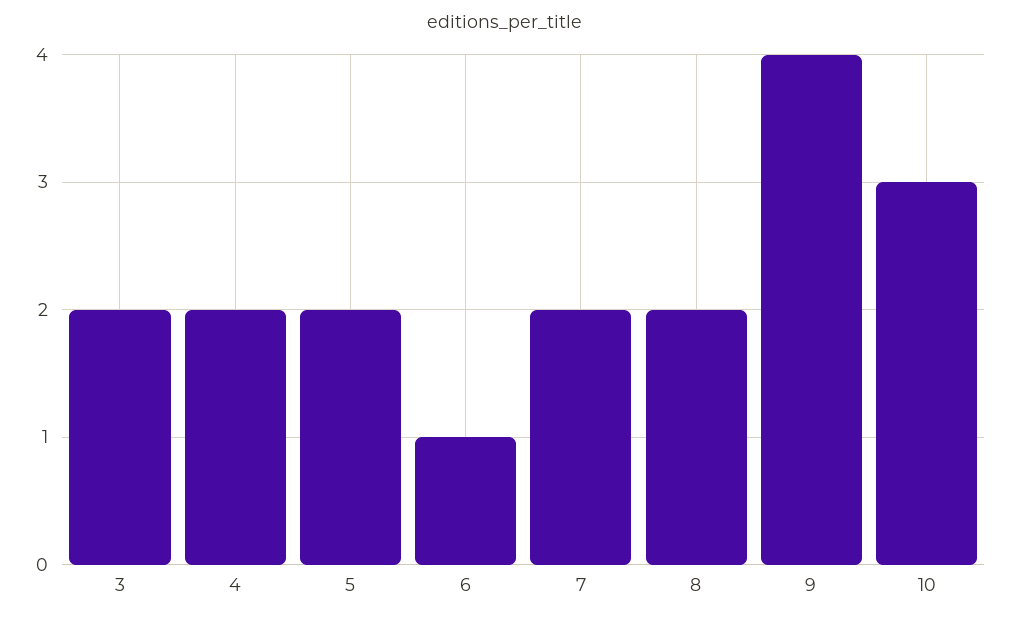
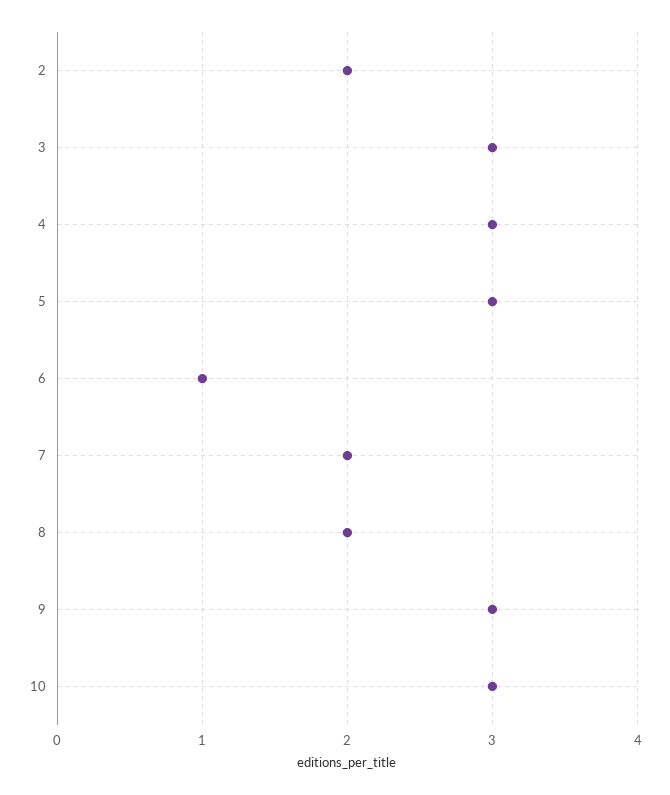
  {
-   "3": 2,
+   "3": 3,
-   "4": 2,
+   "4": 3,
-   "5": 2,
+   "5": 3,
    "6": 1,
    "7": 2,
    "8": 2,
-   "9": 4,
+   "9": 3,
-   "10": 3
+   "10": 3,
+   "2": 2
  }

